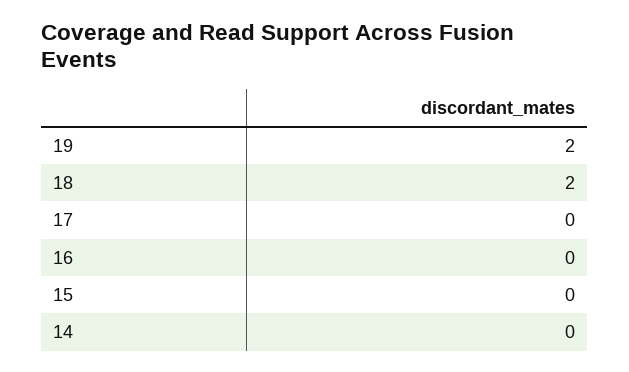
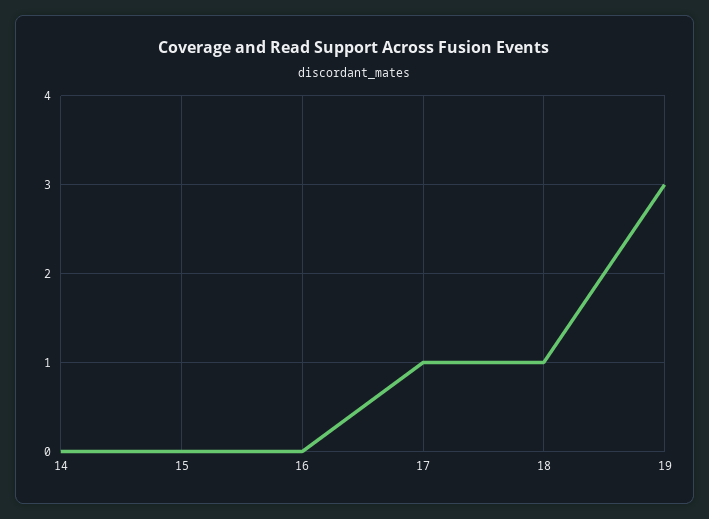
  {
-   "19": 2,
+   "19": 3,
-   "18": 2,
+   "18": 1,
-   "17": 0,
+   "17": 1,
    "16": 0,
    "15": 0,
    "14": 0
  }

